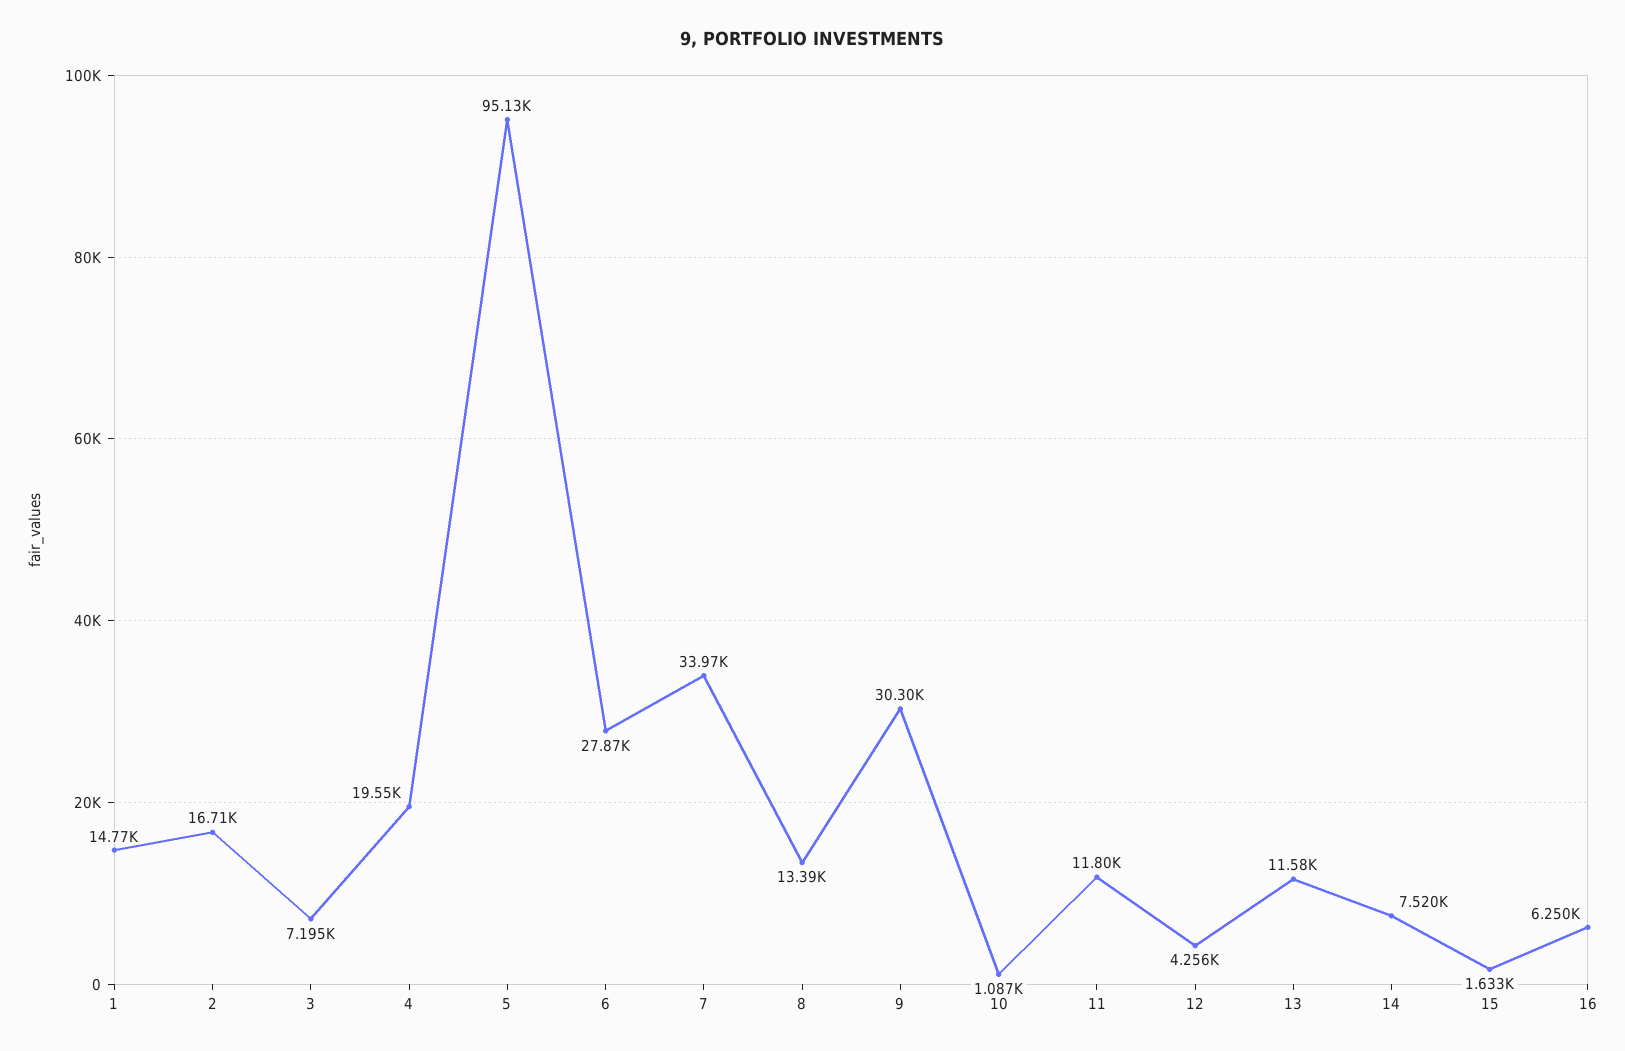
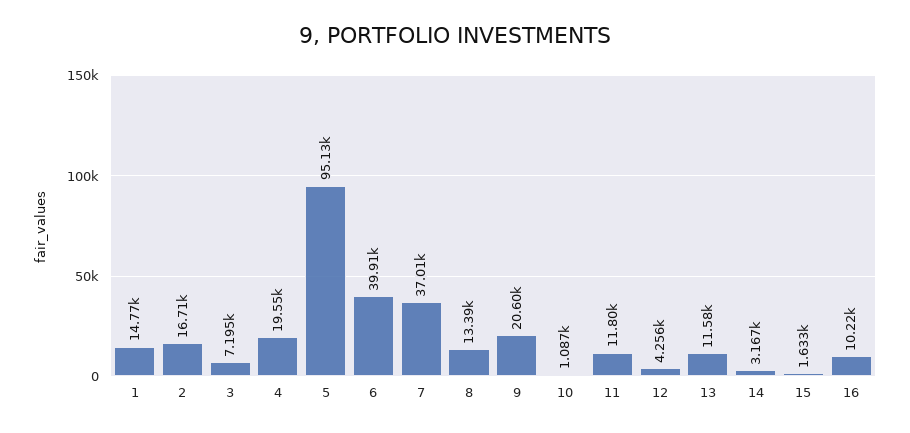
  {
    "1": 14770,
    "2": 16710,
    "3": 7195,
    "4": 19550,
    "5": 95130,
-   "6": 27870,
+   "6": 39910,
-   "7": 33970,
+   "7": 37010,
    "8": 13390,
-   "9": 30300,
+   "9": 20600,
    "10": 1087,
    "11": 11800,
    "12": 4256,
    "13": 11580,
-   "14": 7520,
+   "14": 3167,
    "15": 1633,
-   "16": 6250
+   "16": 10220
  }

